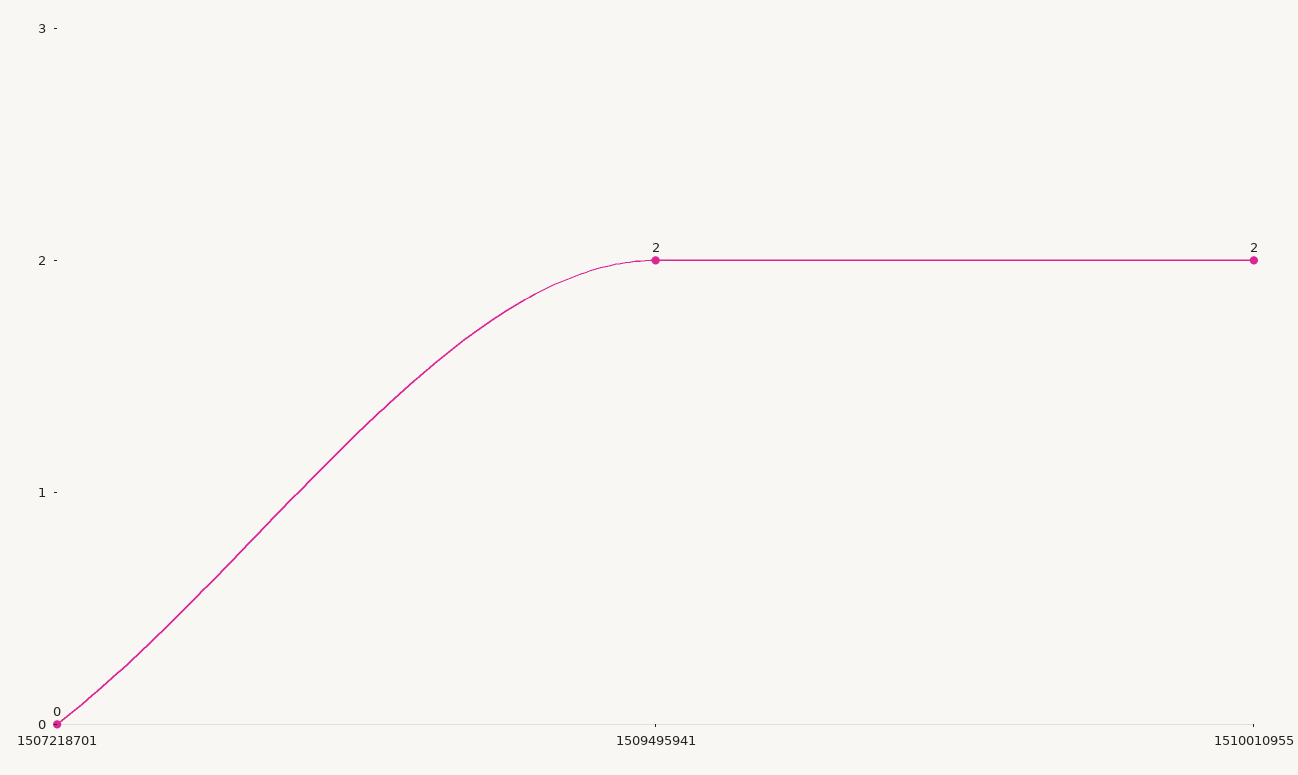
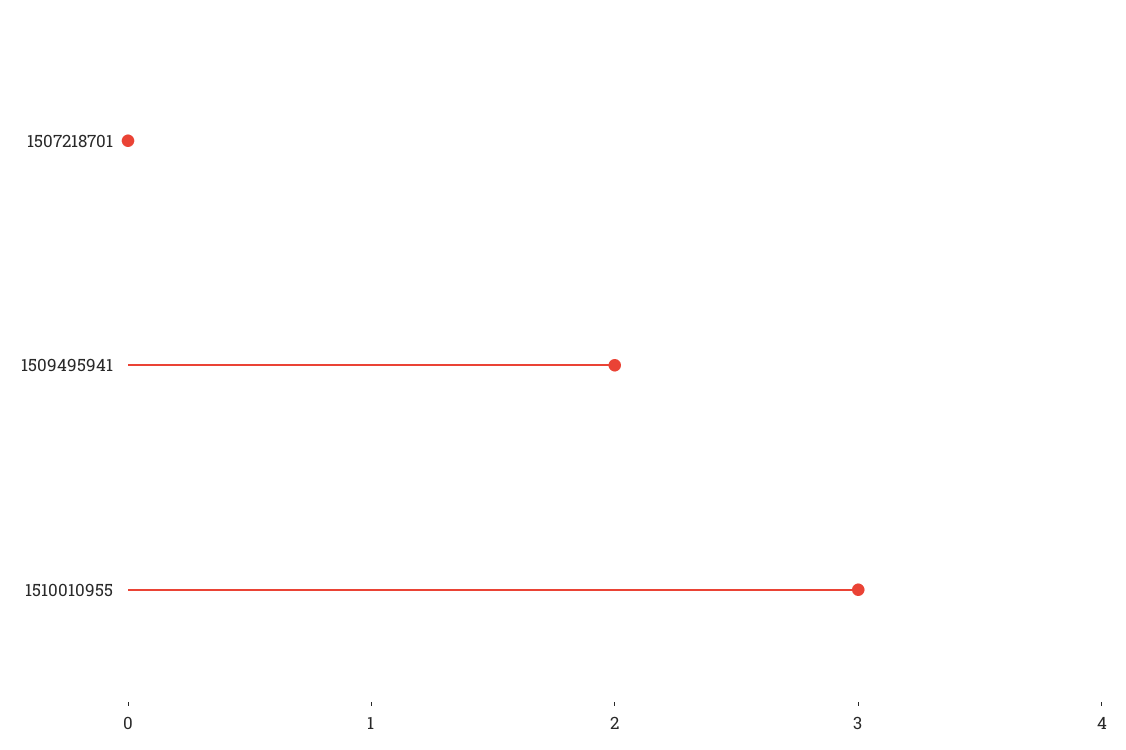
  {
    "1507218701": 0,
    "1509495941": 2,
-   "1510010955": 2
+   "1510010955": 3
  }

